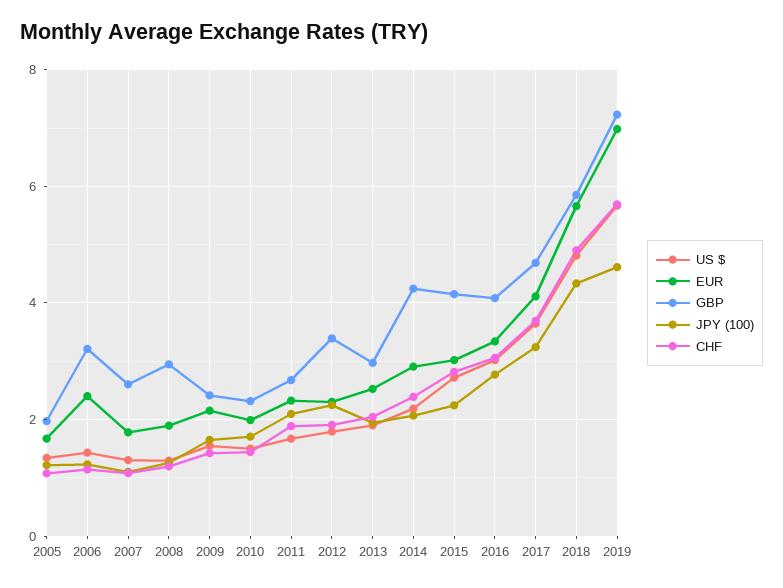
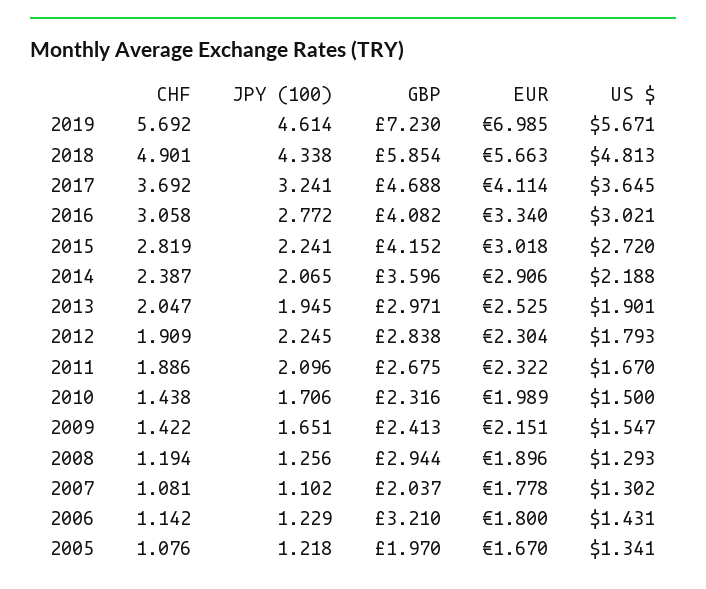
  {
    "US $": {
      "2005": 1.341,
      "2006": 1.431,
      "2007": 1.302,
      "2008": 1.293,
      "2009": 1.547,
      "2010": 1.5,
      "2011": 1.67,
      "2012": 1.793,
      "2013": 1.901,
      "2014": 2.188,
      "2015": 2.72,
      "2016": 3.021,
      "2017": 3.645,
      "2018": 4.813,
      "2019": 5.671
    },
    "EUR": {
      "2005": 1.67,
-     "2006": 2.4,
+     "2006": 1.8,
      "2007": 1.778,
      "2008": 1.896,
      "2009": 2.151,
      "2010": 1.989,
      "2011": 2.322,
      "2012": 2.304,
      "2013": 2.525,
      "2014": 2.906,
      "2015": 3.018,
      "2016": 3.34,
      "2017": 4.114,
      "2018": 5.663,
      "2019": 6.985
    },
    "GBP": {
      "2005": 1.97,
      "2006": 3.21,
-     "2007": 2.6,
+     "2007": 2.037,
      "2008": 2.944,
      "2009": 2.413,
      "2010": 2.316,
      "2011": 2.675,
-     "2012": 3.4,
+     "2012": 2.838,
      "2013": 2.971,
-     "2014": 4.2,
+     "2014": 3.596,
      "2015": 4.152,
      "2016": 4.082,
      "2017": 4.688,
      "2018": 5.854,
      "2019": 7.23
    },
    "JPY (100)": {
      "2005": 1.218,
      "2006": 1.229,
      "2007": 1.102,
      "2008": 1.256,
      "2009": 1.651,
      "2010": 1.706,
      "2011": 2.096,
      "2012": 2.245,
      "2013": 1.945,
      "2014": 2.065,
      "2015": 2.241,
      "2016": 2.772,
      "2017": 3.241,
      "2018": 4.338,
      "2019": 4.614
    },
    "CHF": {
      "2005": 1.076,
      "2006": 1.142,
      "2007": 1.081,
      "2008": 1.194,
      "2009": 1.422,
      "2010": 1.438,
      "2011": 1.886,
      "2012": 1.909,
      "2013": 2.047,
      "2014": 2.387,
      "2015": 2.819,
      "2016": 3.058,
      "2017": 3.692,
      "2018": 4.901,
      "2019": 5.692
    }
  }

